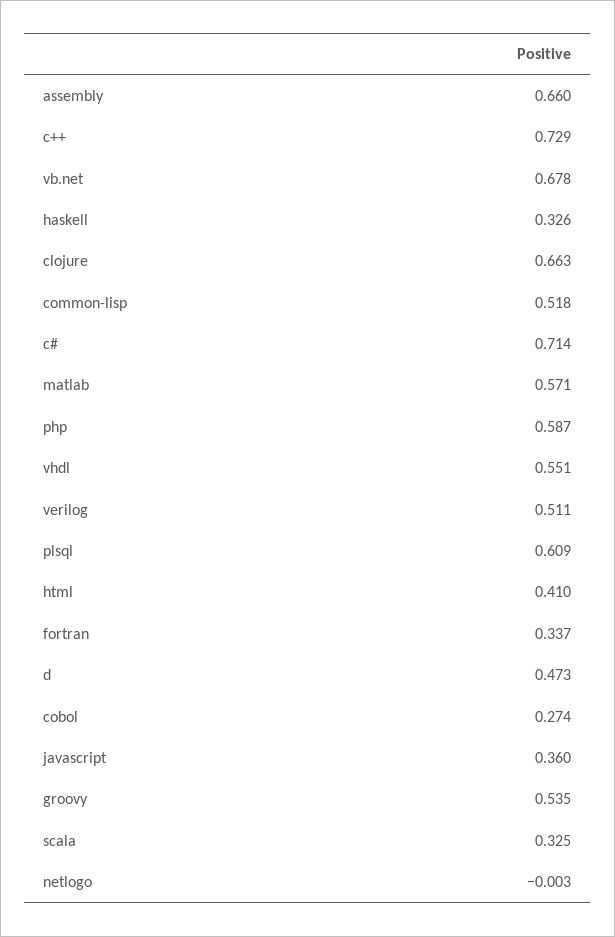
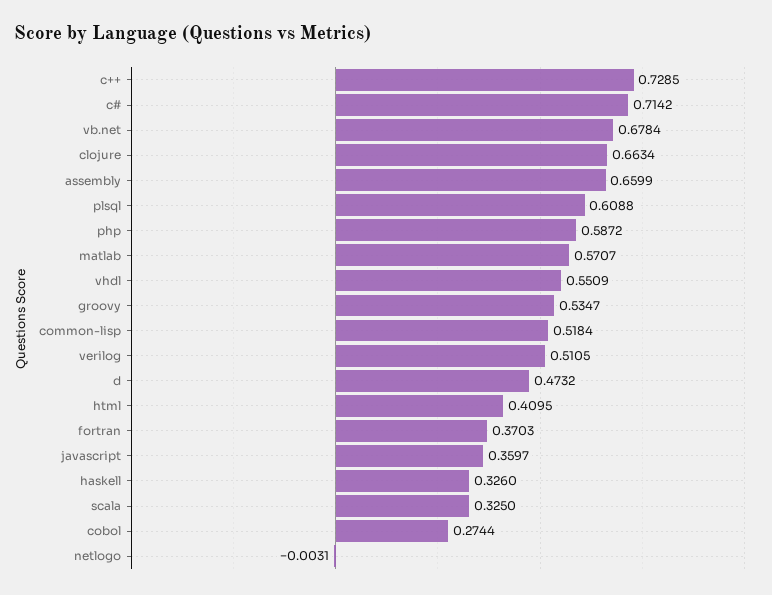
  {
    "assembly": 0.6599,
    "c++": 0.7285,
    "vb.net": 0.6784,
    "haskell": 0.326,
    "clojure": 0.6634,
    "common-lisp": 0.5184,
    "c#": 0.7142,
    "matlab": 0.5707,
    "php": 0.5872,
    "vhdl": 0.5509,
    "verilog": 0.5105,
    "plsql": 0.6088,
    "html": 0.4095,
-   "fortran": 0.337,
+   "fortran": 0.3703,
    "d": 0.4732,
    "cobol": 0.2744,
    "javascript": 0.3597,
    "groovy": 0.5347,
    "scala": 0.325,
    "netlogo": -0.0031
  }

